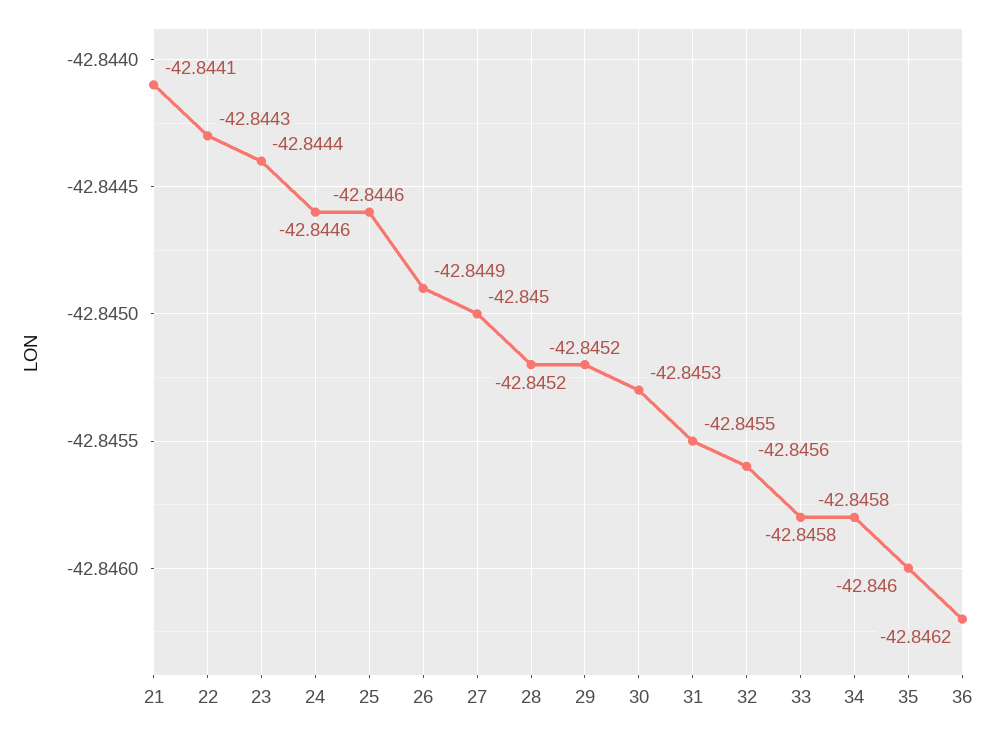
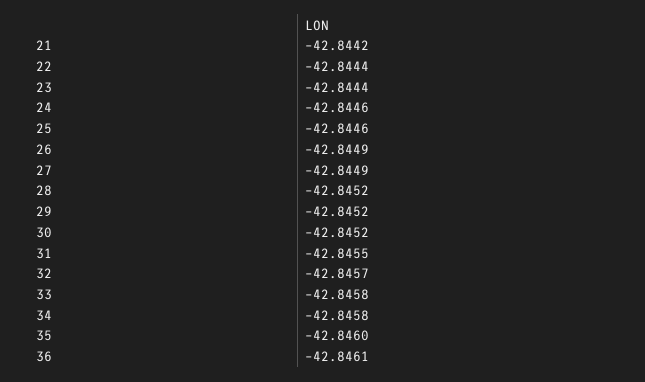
  {
-   "21": -42.8441,
+   "21": -42.8442,
-   "22": -42.8443,
+   "22": -42.8444,
    "23": -42.8444,
    "24": -42.8446,
    "25": -42.8446,
    "26": -42.8449,
-   "27": -42.845,
+   "27": -42.8449,
    "28": -42.8452,
    "29": -42.8452,
-   "30": -42.8453,
+   "30": -42.8452,
    "31": -42.8455,
-   "32": -42.8456,
+   "32": -42.8457,
    "33": -42.8458,
    "34": -42.8458,
    "35": -42.846,
-   "36": -42.8462
+   "36": -42.8461
  }

